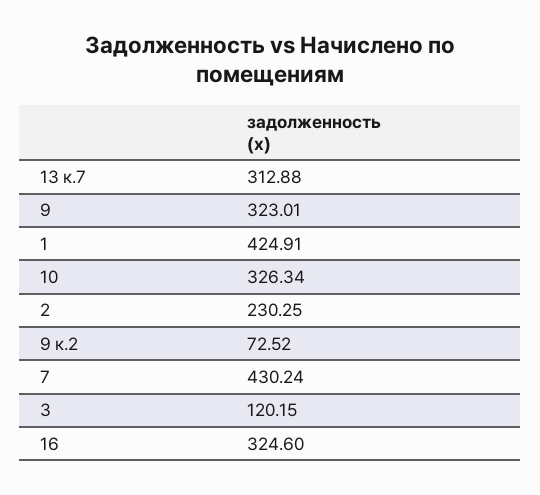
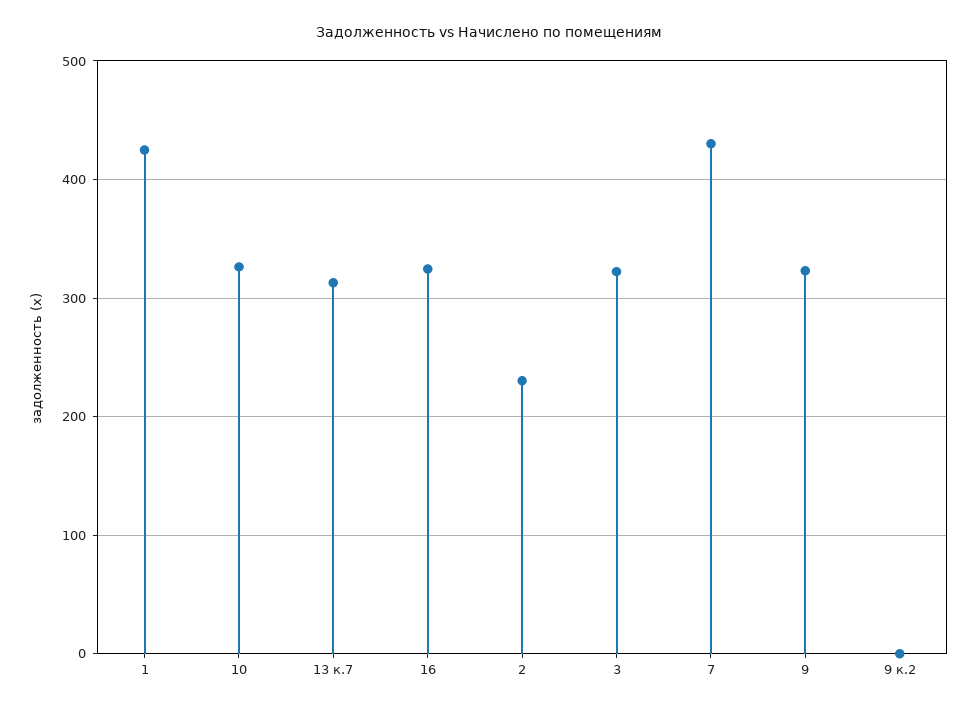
  {
    "13 к.7": 312.88,
    "9": 323.01,
    "1": 424.91,
    "10": 326.34,
    "2": 230.25,
-   "9 к.2": 72.52,
+   "9 к.2": 0,
    "7": 430.24,
-   "3": 120.15,
+   "3": 320,
    "16": 324.6
  }

